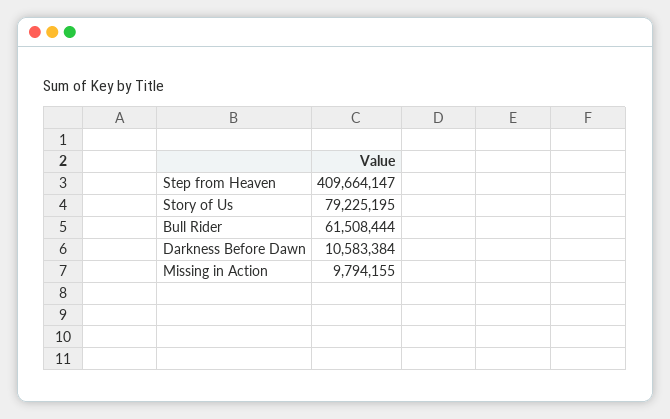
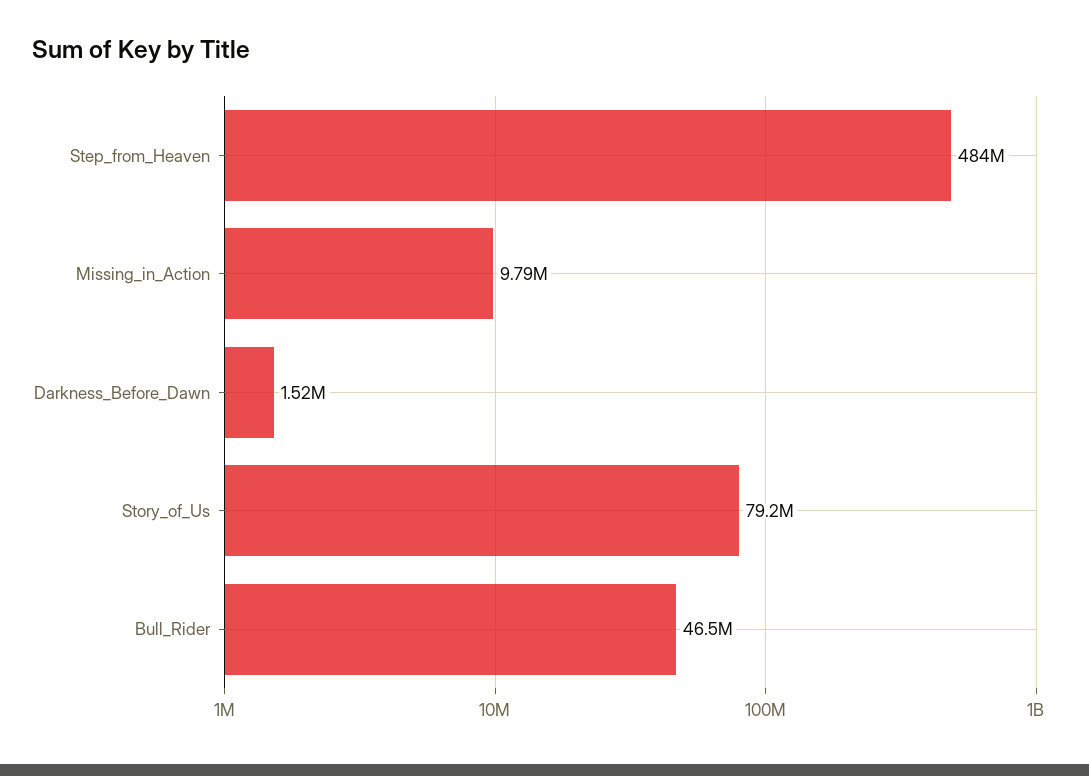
  {
-   "Step from Heaven": 409664147,
+   "Step from Heaven": 484000000,
    "Story of Us": 79225195,
-   "Bull Rider": 61508444,
+   "Bull Rider": 46500000,
-   "Darkness Before Dawn": 10583384,
+   "Darkness Before Dawn": 1520000,
    "Missing in Action": 9794155
  }

